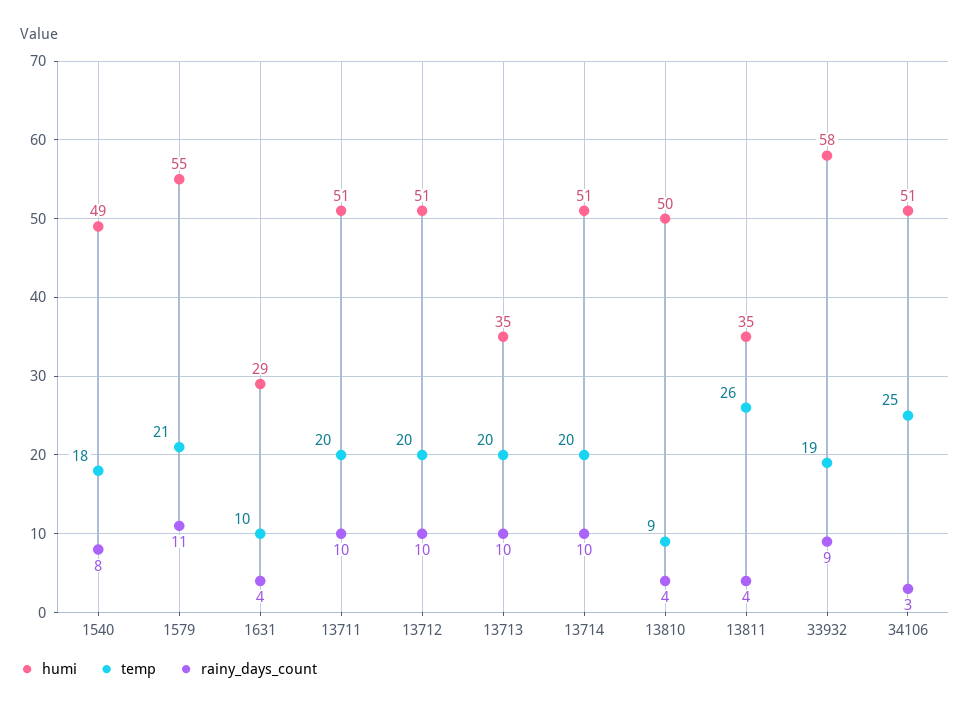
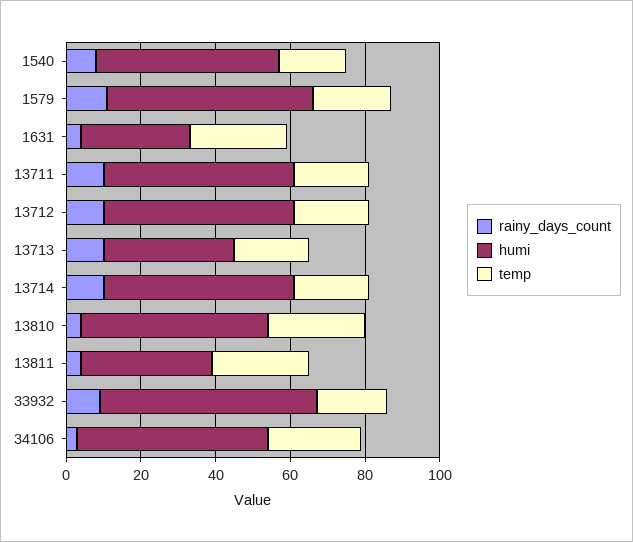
  {
    "humi": {
      "1540": 49,
      "1579": 55,
      "1631": 29,
      "13711": 51,
      "13712": 51,
      "13713": 35,
      "13714": 51,
      "13810": 50,
      "13811": 35,
      "33932": 58,
      "34106": 51
    },
    "temp": {
      "1540": 18,
      "1579": 21,
-     "1631": 10,
+     "1631": 25,
      "13711": 20,
      "13712": 20,
      "13713": 20,
      "13714": 20,
-     "13810": 9,
+     "13810": 25,
      "13811": 26,
      "33932": 19,
      "34106": 25
    },
    "rainy_days_count": {
      "1540": 8,
      "1579": 11,
      "1631": 4,
      "13711": 10,
      "13712": 10,
      "13713": 10,
      "13714": 10,
      "13810": 4,
      "13811": 4,
      "33932": 9,
      "34106": 3
    }
  }

